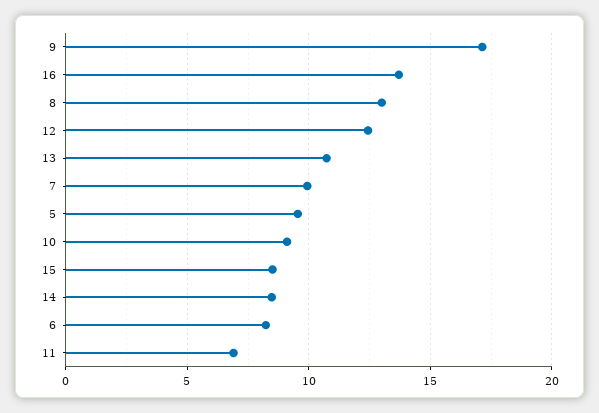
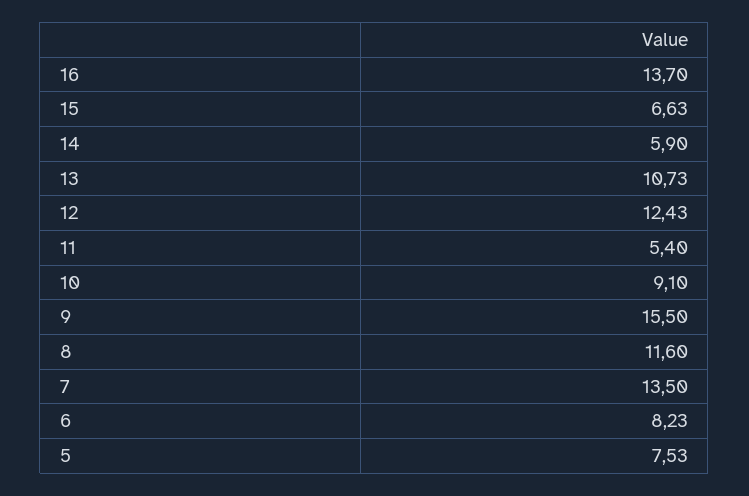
  {
-   "9": 17,
+   "9": 15.5,
    "16": 13.7,
-   "8": 13,
+   "8": 11.6,
    "12": 12.43,
    "13": 10.73,
-   "7": 10,
+   "7": 13.5,
-   "5": 9.5,
+   "5": 7.53,
    "10": 9.1,
-   "15": 8.5,
+   "15": 6.63,
-   "14": 8.5,
+   "14": 5.9,
    "6": 8.23,
-   "11": 7
+   "11": 5.4
  }

